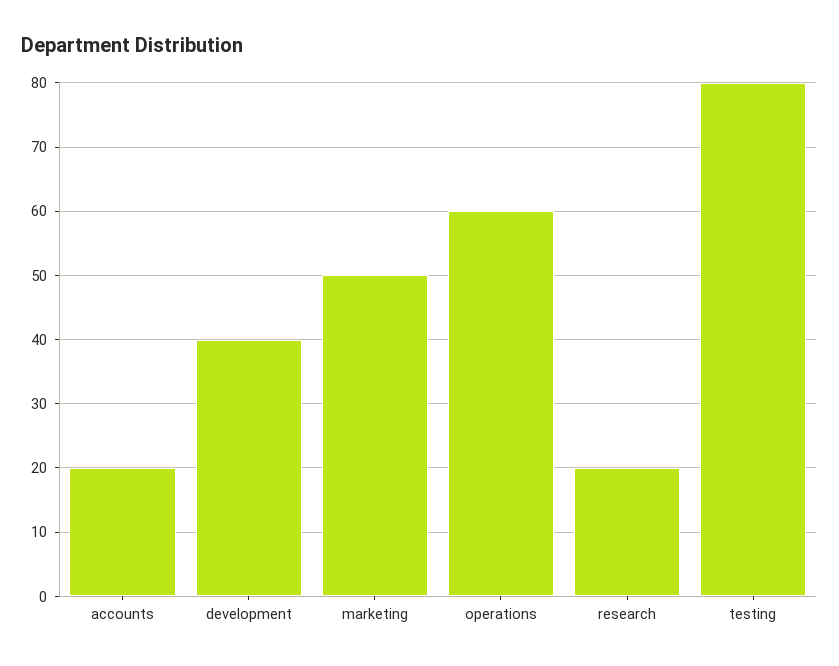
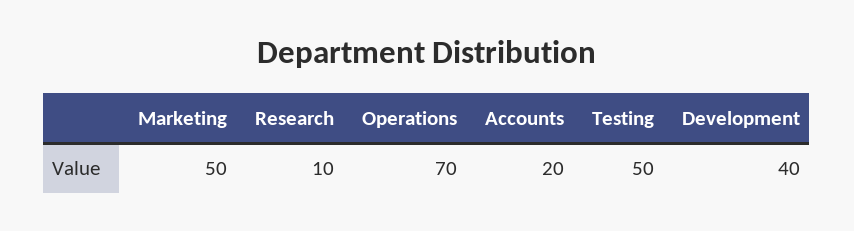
  {
    "accounts": 20,
    "development": 40,
    "marketing": 50,
-   "operations": 60,
+   "operations": 70,
-   "research": 20,
+   "research": 10,
-   "testing": 80
+   "testing": 50
  }

